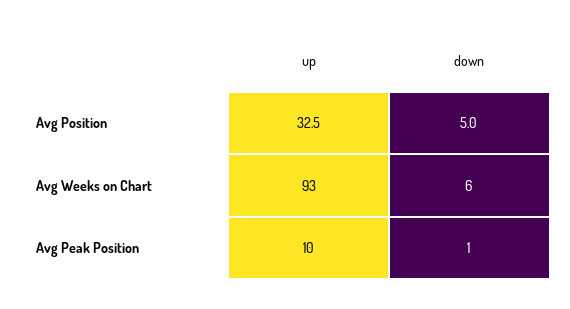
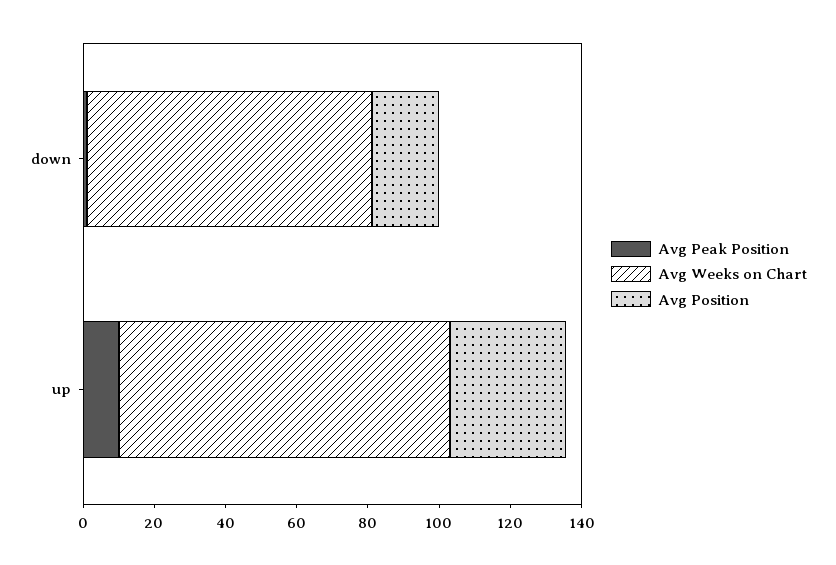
  {
    "Avg Position": {
      "up": 32.5,
-     "down": 5
+     "down": 20
    },
    "Avg Weeks on Chart": {
      "up": 93,
-     "down": 6
+     "down": 80
    },
    "Avg Peak Position": {
      "up": 10,
      "down": 1
    }
  }

